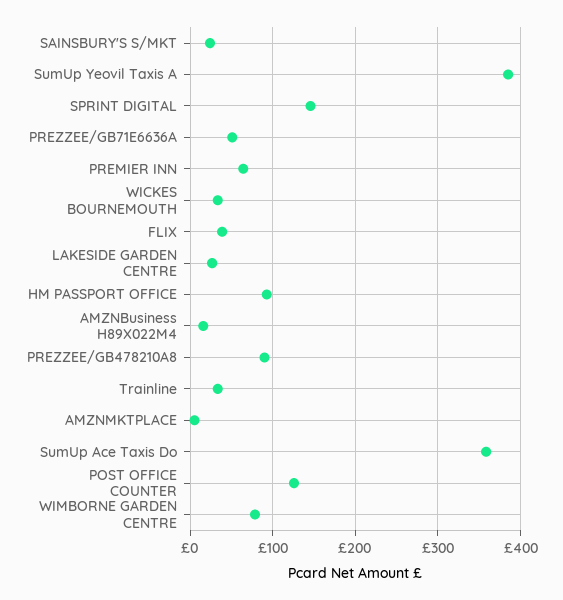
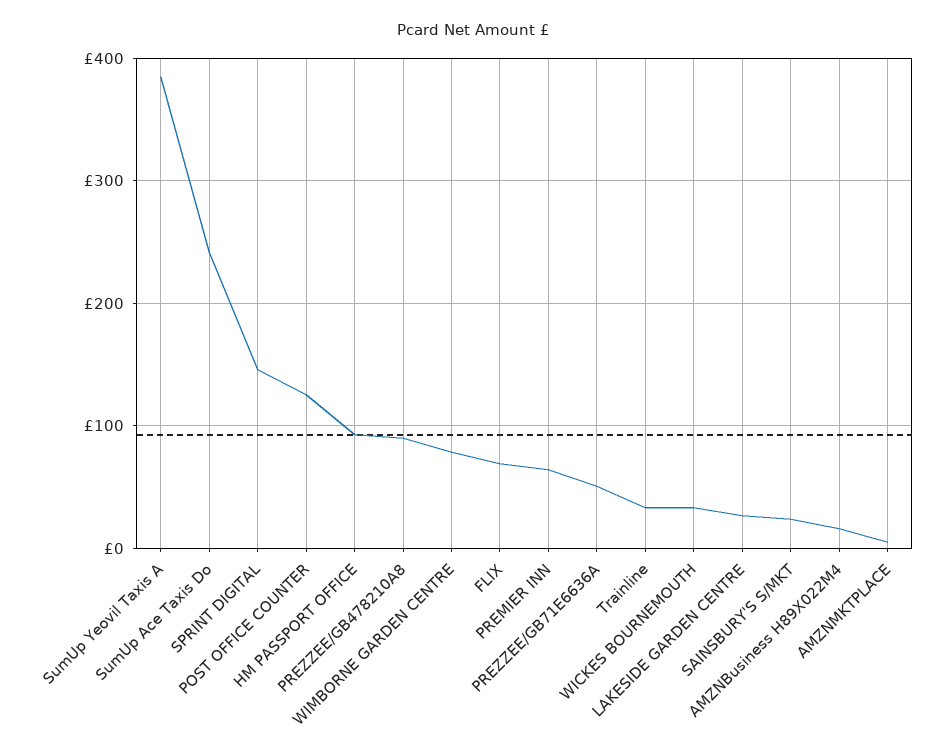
  {
    "SAINSBURY'S S/MKT": 20,
    "SumUp Yeovil Taxis A": 390,
    "SPRINT DIGITAL": 150,
    "PREZZEE/GB71E6636A": 50,
    "PREMIER INN": 60,
    "WICKES BOURNEMOUTH": 30,
-   "FLIX": 40,
+   "FLIX": 70,
    "LAKESIDE GARDEN CENTRE": 30,
    "HM PASSPORT OFFICE": 90,
    "AMZNBusiness H89X022M4": 20,
    "PREZZEE/GB478210A8": 90,
    "Trainline": 30,
    "AMZNMKTPLACE": 0,
-   "SumUp Ace Taxis Do": 360,
+   "SumUp Ace Taxis Do": 240,
    "POST OFFICE COUNTER": 130,
    "WIMBORNE GARDEN CENTRE": 80
  }

